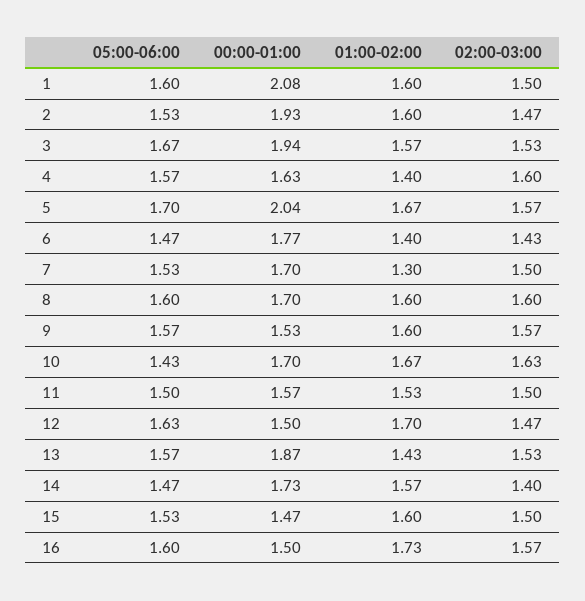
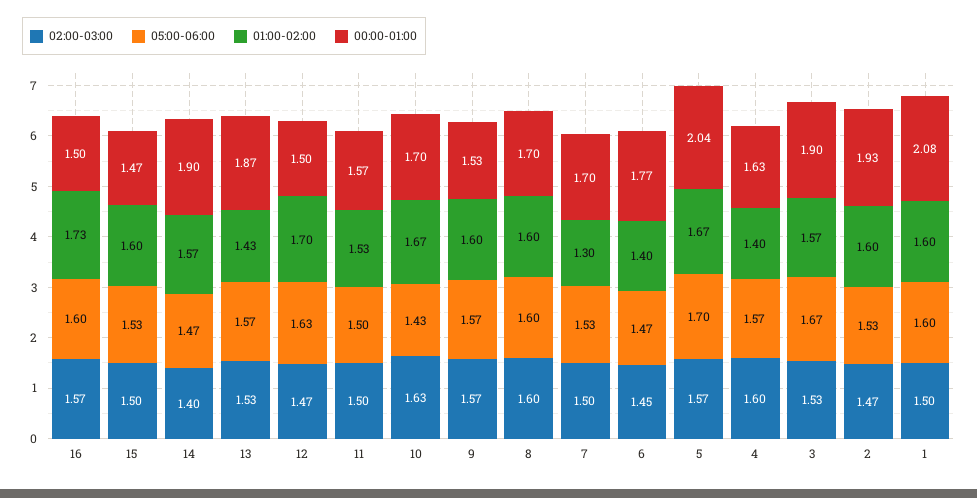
  {
    "05:00-06:00": {
      "1": 1.6,
      "2": 1.53,
      "3": 1.67,
      "4": 1.57,
      "5": 1.7,
      "6": 1.47,
      "7": 1.53,
      "8": 1.6,
      "9": 1.57,
      "10": 1.43,
      "11": 1.5,
      "12": 1.63,
      "13": 1.57,
      "14": 1.47,
      "15": 1.53,
      "16": 1.6
    },
    "00:00-01:00": {
      "1": 2.08,
      "2": 1.93,
-     "3": 1.94,
+     "3": 1.9,
      "4": 1.63,
      "5": 2.04,
      "6": 1.77,
      "7": 1.7,
      "8": 1.7,
      "9": 1.53,
      "10": 1.7,
      "11": 1.57,
      "12": 1.5,
      "13": 1.87,
-     "14": 1.73,
+     "14": 1.9,
      "15": 1.47,
      "16": 1.5
    },
    "01:00-02:00": {
      "1": 1.6,
      "2": 1.6,
      "3": 1.57,
      "4": 1.4,
      "5": 1.67,
      "6": 1.4,
      "7": 1.3,
      "8": 1.6,
      "9": 1.6,
      "10": 1.67,
      "11": 1.53,
      "12": 1.7,
      "13": 1.43,
      "14": 1.57,
      "15": 1.6,
      "16": 1.73
    },
    "02:00-03:00": {
      "1": 1.5,
      "2": 1.47,
      "3": 1.53,
      "4": 1.6,
      "5": 1.57,
-     "6": 1.43,
+     "6": 1.45,
      "7": 1.5,
      "8": 1.6,
      "9": 1.57,
      "10": 1.63,
      "11": 1.5,
      "12": 1.47,
      "13": 1.53,
      "14": 1.4,
      "15": 1.5,
      "16": 1.57
    }
  }

